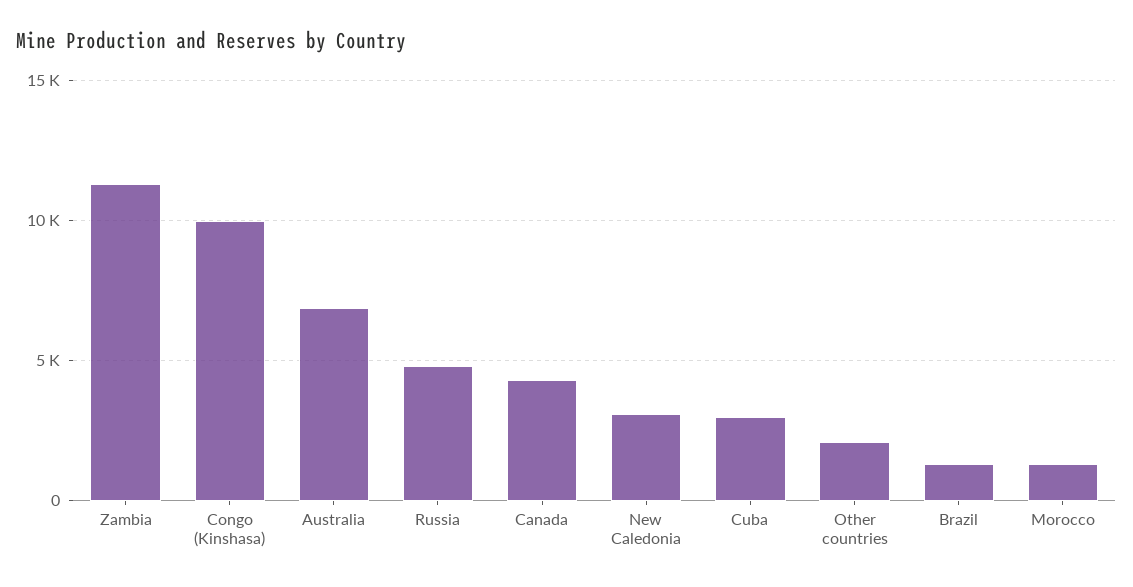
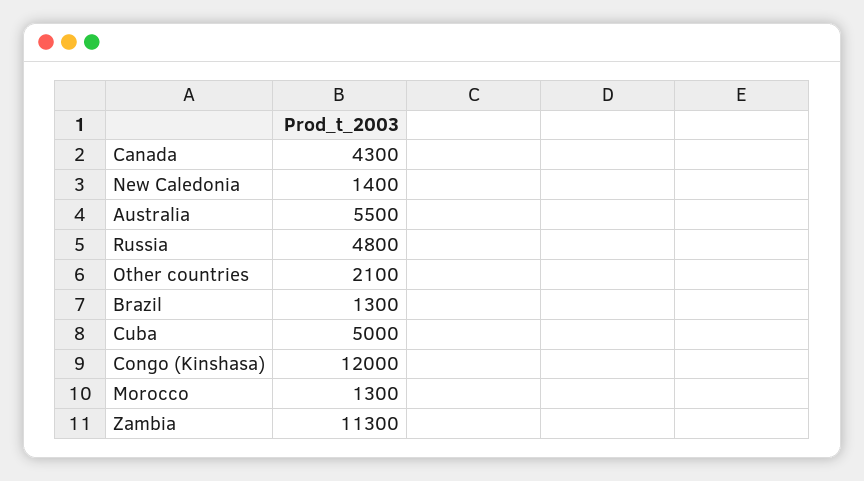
  {
    "Zambia": 11300,
-   "Congo (Kinshasa)": 10000,
+   "Congo (Kinshasa)": 12000,
-   "Australia": 7000,
+   "Australia": 5500,
    "Russia": 4800,
    "Canada": 4300,
-   "New Caledonia": 3000,
+   "New Caledonia": 1400,
-   "Cuba": 3000,
+   "Cuba": 5000,
    "Other countries": 2100,
    "Brazil": 1300,
    "Morocco": 1300
  }

